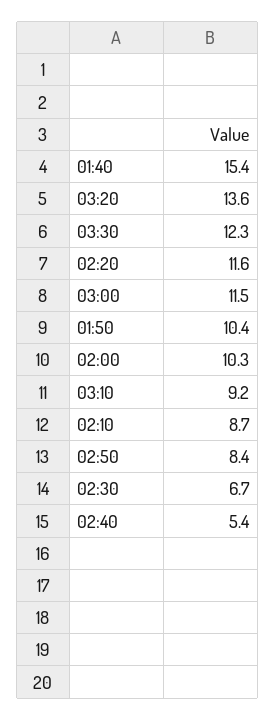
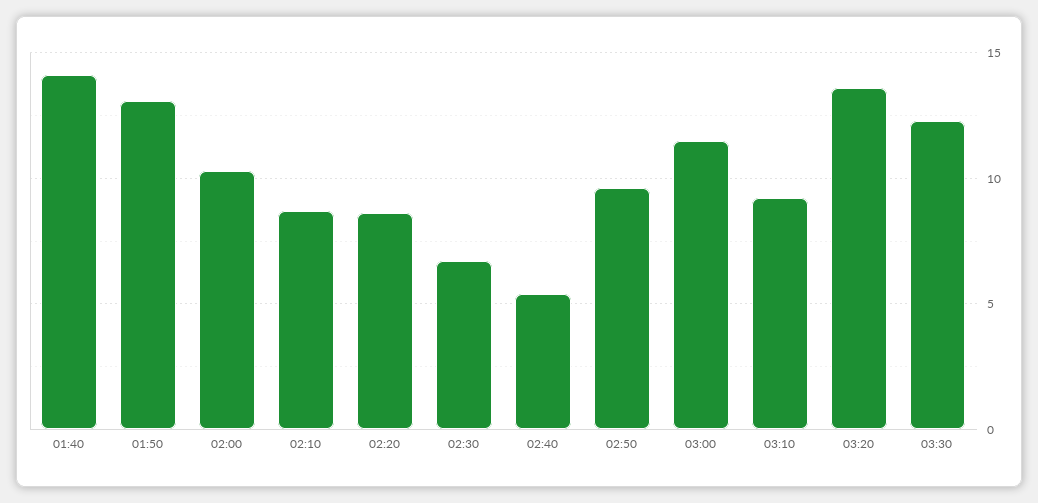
  {
-   "01:40": 15.4,
+   "01:40": 14,
    "03:20": 13.6,
    "03:30": 12.3,
-   "02:20": 11.6,
+   "02:20": 8.5,
    "03:00": 11.5,
-   "01:50": 10.4,
+   "01:50": 13,
    "02:00": 10.3,
    "03:10": 9.2,
    "02:10": 8.7,
-   "02:50": 8.4,
+   "02:50": 9.5,
    "02:30": 6.7,
    "02:40": 5.4
  }

